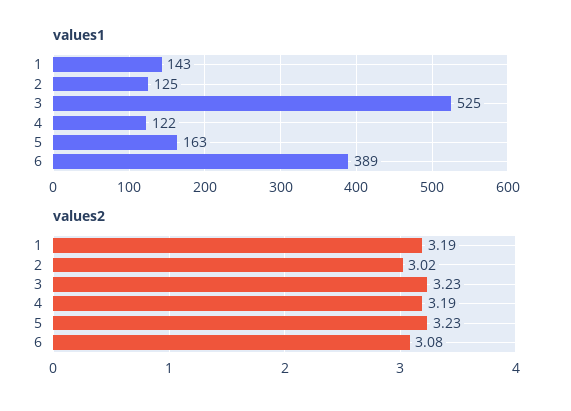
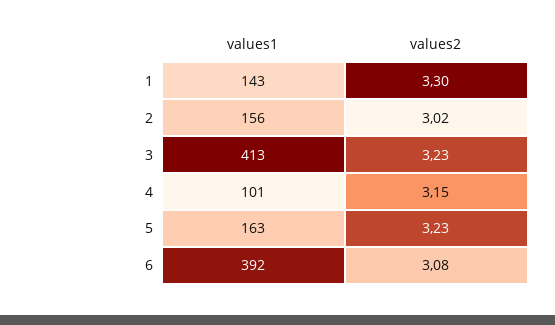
  {
    "values1": {
      "1": 143,
-     "2": 125,
+     "2": 156,
-     "3": 525,
+     "3": 413,
-     "4": 122,
+     "4": 101,
      "5": 163,
-     "6": 389
+     "6": 392
    },
    "values2": {
-     "1": 3.19,
+     "1": 3.3,
      "2": 3.02,
      "3": 3.23,
-     "4": 3.19,
+     "4": 3.15,
      "5": 3.23,
      "6": 3.08
    }
  }

